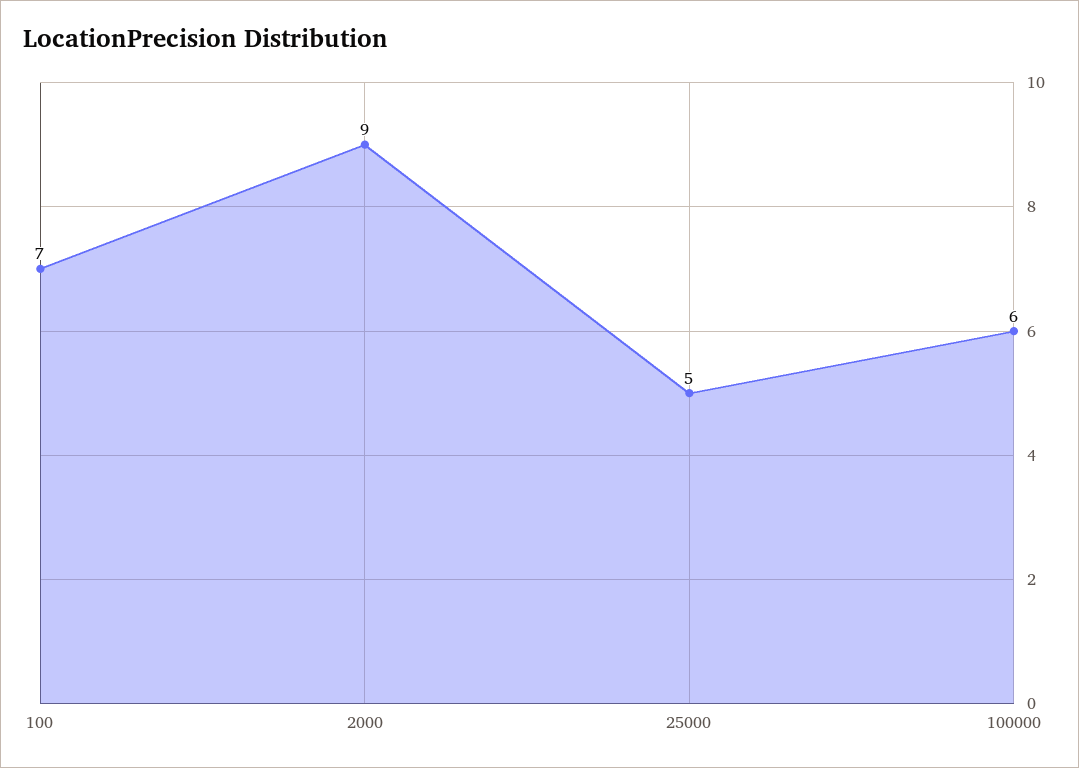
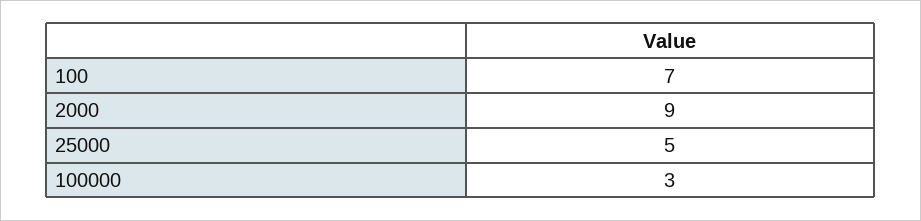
  {
    "100": 7,
    "2000": 9,
    "25000": 5,
-   "100000": 6
+   "100000": 3
  }

